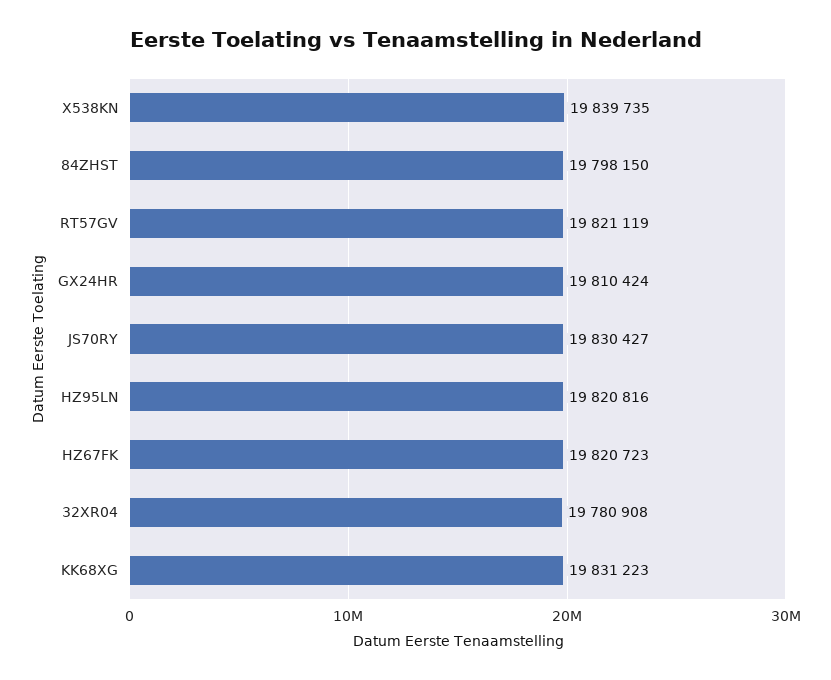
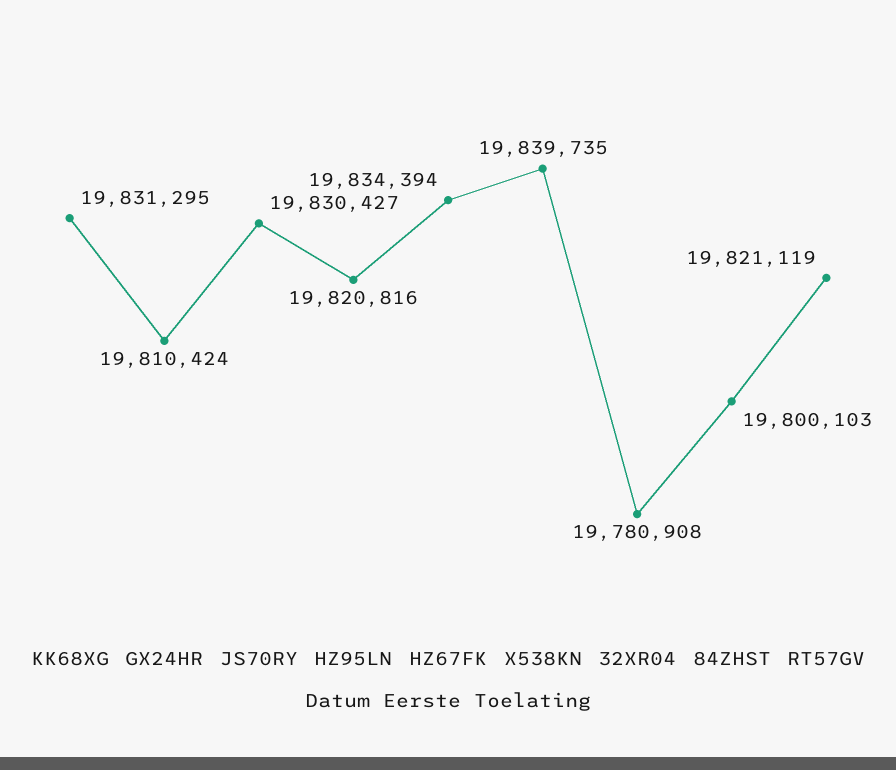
  {
    "X538KN": 19839735,
-   "84ZHST": 19798150,
+   "84ZHST": 19800103,
    "RT57GV": 19821119,
    "GX24HR": 19810424,
    "JS70RY": 19830427,
    "HZ95LN": 19820816,
-   "HZ67FK": 19820723,
+   "HZ67FK": 19834394,
    "32XR04": 19780908,
-   "KK68XG": 19831223
+   "KK68XG": 19831295
  }

